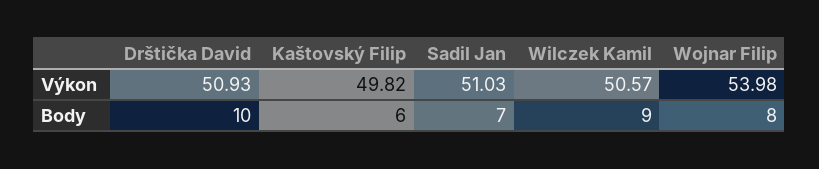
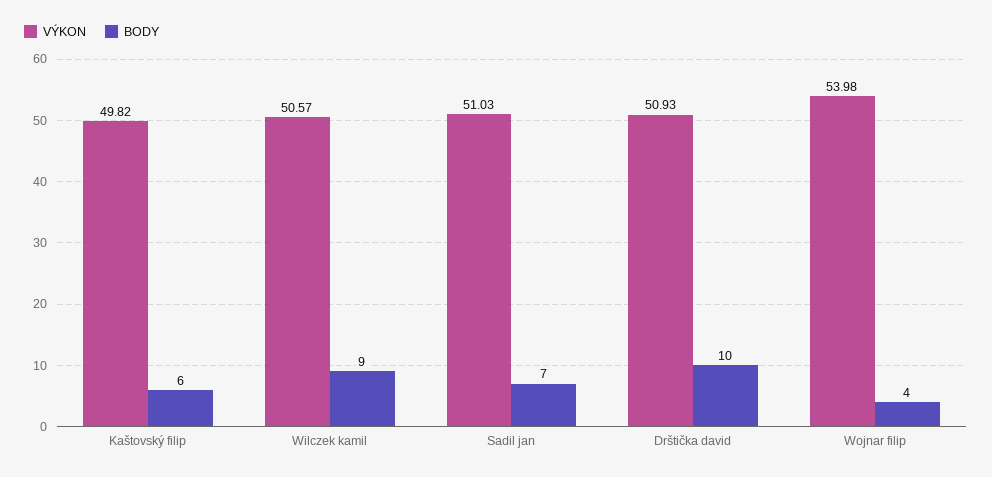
  {
    "Výkon": {
      "Drštička David": 50.93,
      "Kaštovský Filip": 49.82,
      "Sadil Jan": 51.03,
      "Wilczek Kamil": 50.57,
      "Wojnar Filip": 53.98
    },
    "Body": {
      "Drštička David": 10,
      "Kaštovský Filip": 6,
      "Sadil Jan": 7,
      "Wilczek Kamil": 9,
-     "Wojnar Filip": 8
+     "Wojnar Filip": 4
    }
  }

